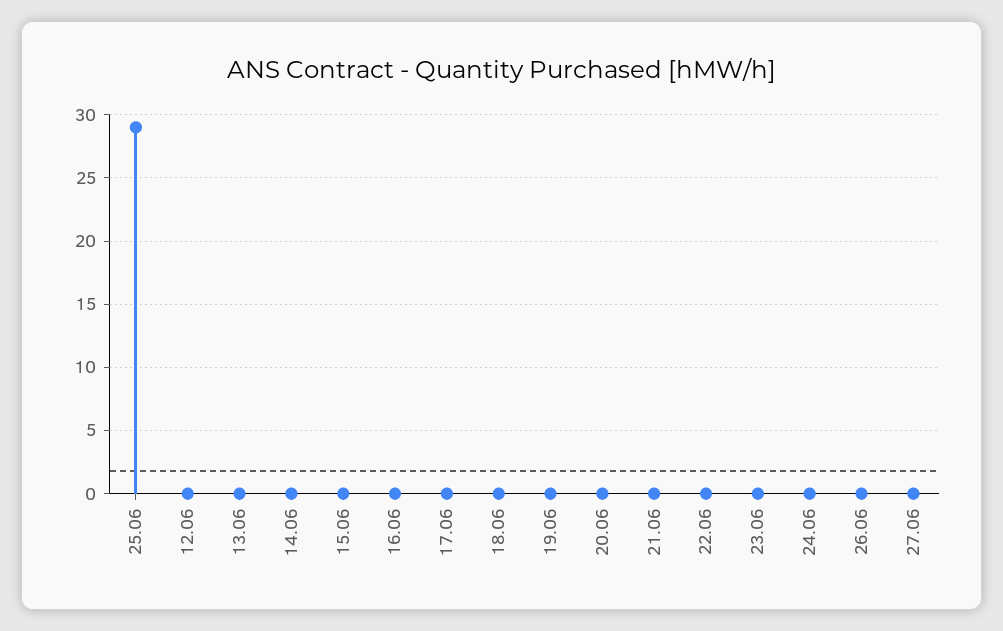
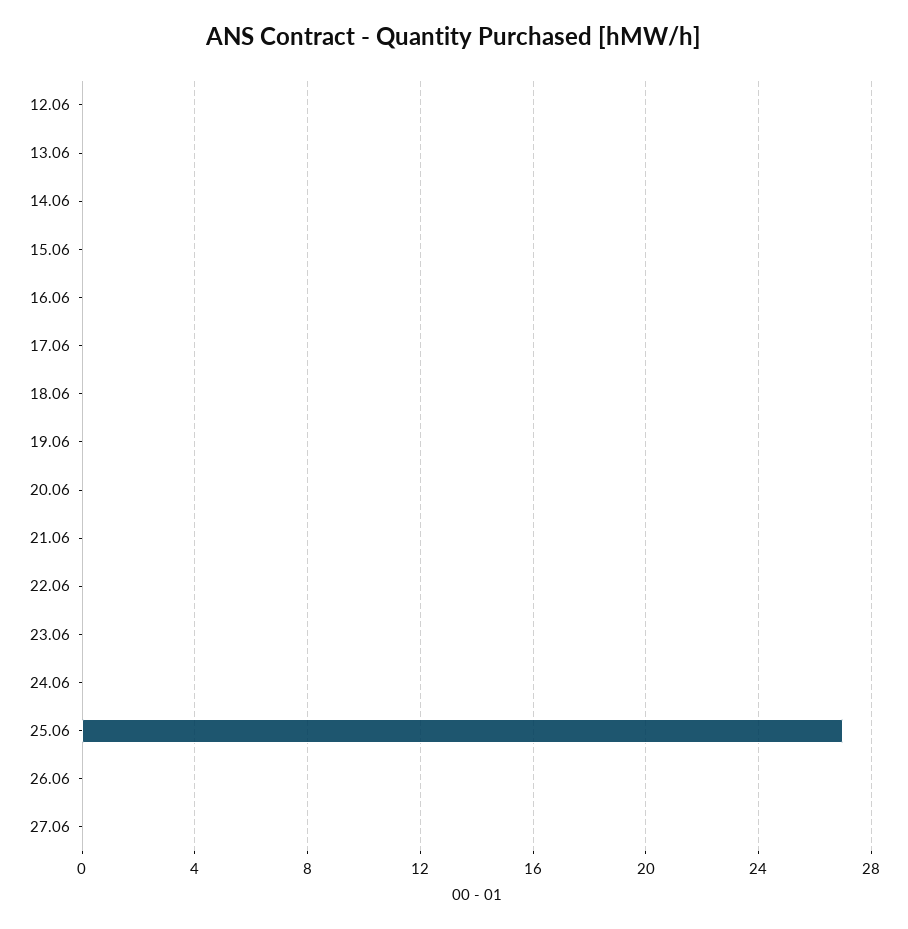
  {
-   "25.06": 29,
+   "25.06": 27,
    "12.06": 0,
    "13.06": 0,
    "14.06": 0,
    "15.06": 0,
    "16.06": 0,
    "17.06": 0,
    "18.06": 0,
    "19.06": 0,
    "20.06": 0,
    "21.06": 0,
    "22.06": 0,
    "23.06": 0,
    "24.06": 0,
    "26.06": 0,
    "27.06": 0
  }

